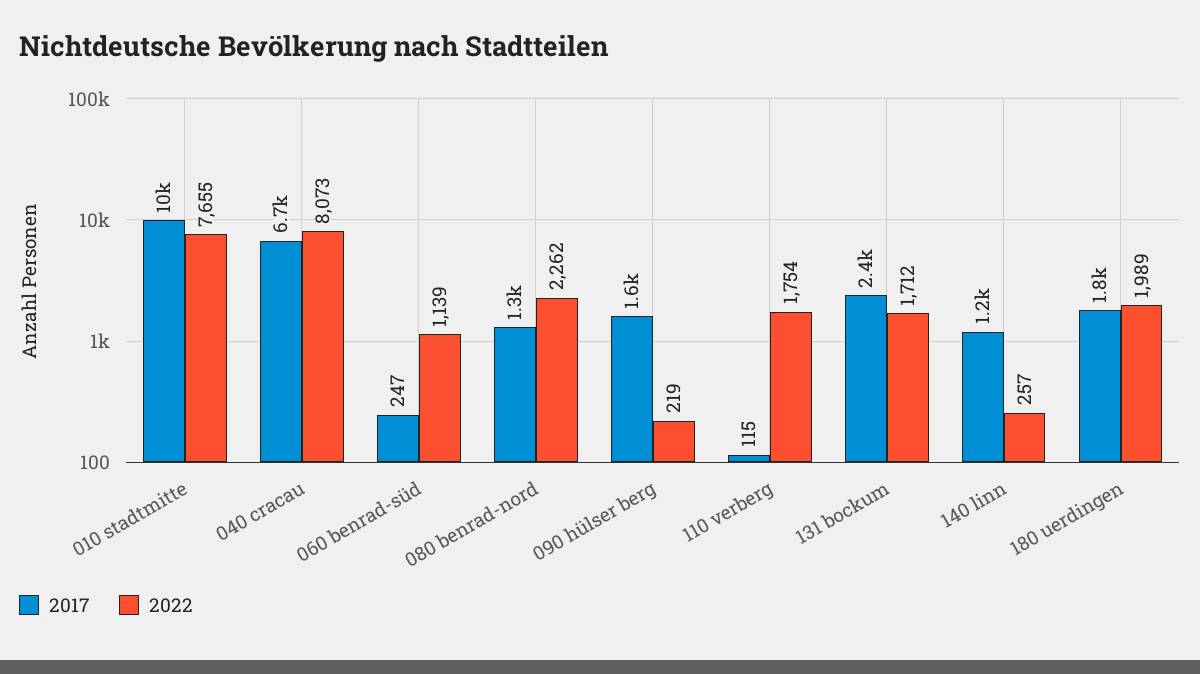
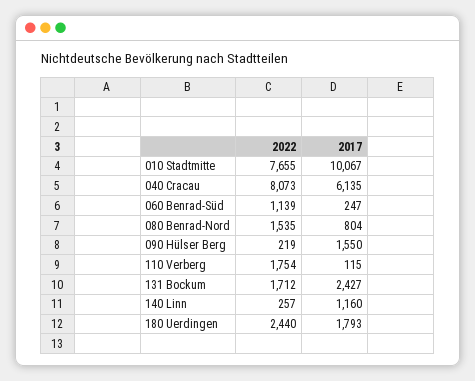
  {
    "2017": {
      "010 stadtmitte": 10067,
-     "040 cracau": 6700,
+     "040 cracau": 6135,
      "060 benrad-süd": 247,
-     "080 benrad-nord": 1300,
+     "080 benrad-nord": 804,
      "090 hülser berg": 1550,
      "110 verberg": 115,
      "131 bockum": 2427,
      "140 linn": 1160,
      "180 uerdingen": 1793
    },
    "2022": {
      "010 stadtmitte": 7655,
      "040 cracau": 8073,
      "060 benrad-süd": 1139,
-     "080 benrad-nord": 2262,
+     "080 benrad-nord": 1535,
      "090 hülser berg": 219,
      "110 verberg": 1754,
      "131 bockum": 1712,
      "140 linn": 257,
-     "180 uerdingen": 1989
+     "180 uerdingen": 2440
    }
  }

